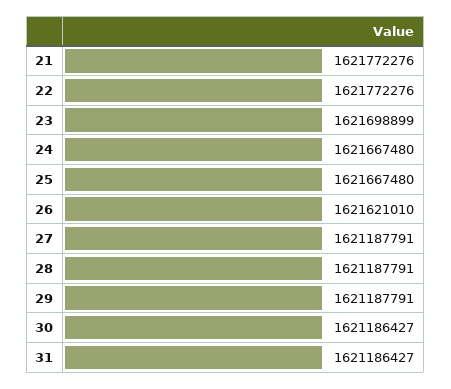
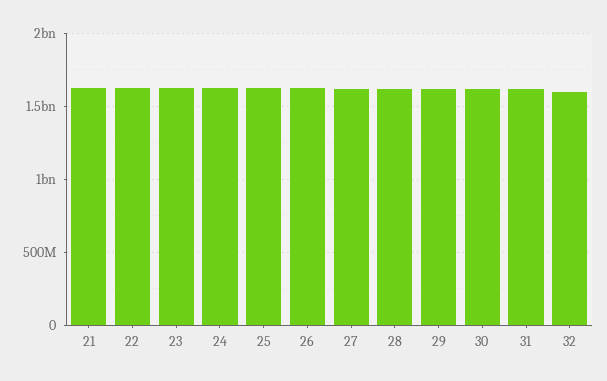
  {
    "21": 1621772276,
    "22": 1621772276,
    "23": 1621698899,
    "24": 1621667480,
    "25": 1621667480,
    "26": 1621621010,
    "27": 1621187791,
    "28": 1621187791,
    "29": 1621187791,
    "30": 1621186427,
-   "31": 1621186427
+   "31": 1621186427,
+   "32": 1600000000
  }

